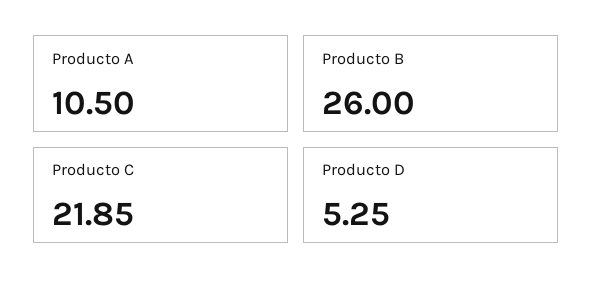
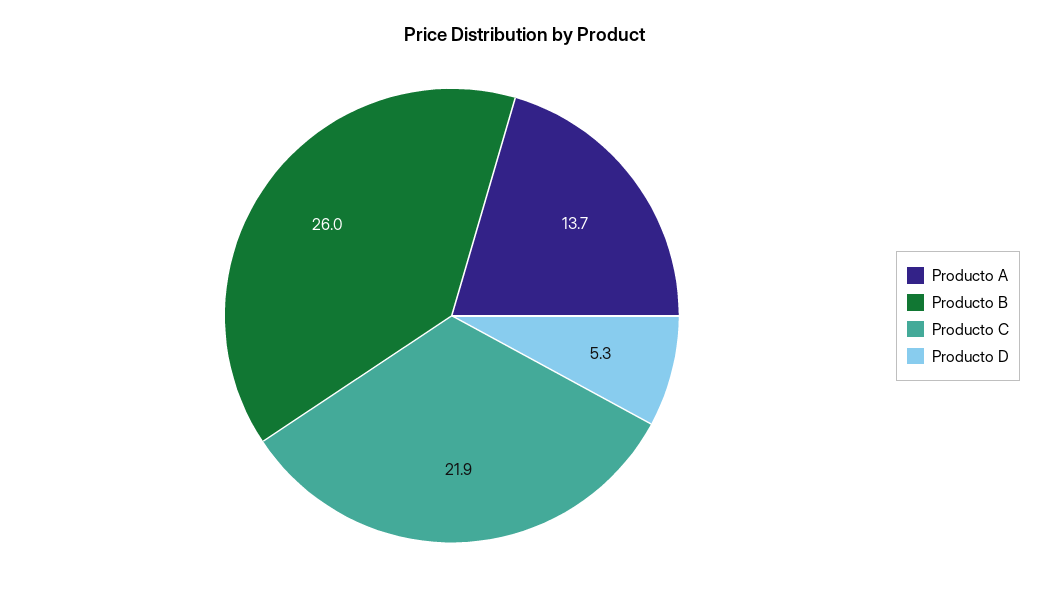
  {
-   "Producto A": 10.5,
+   "Producto A": 13.7,
    "Producto B": 26,
    "Producto C": 21.85,
    "Producto D": 5.25
  }

